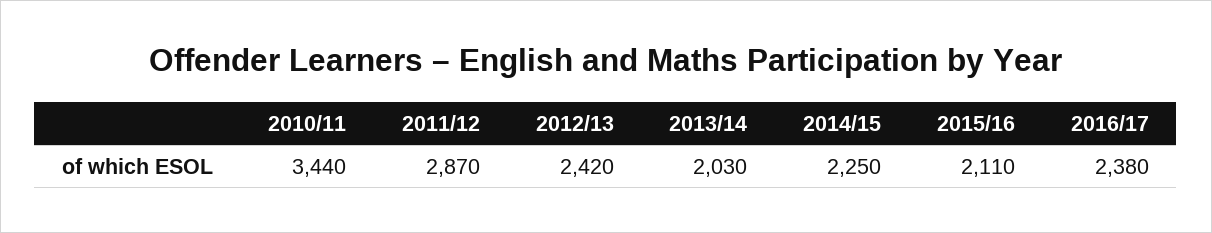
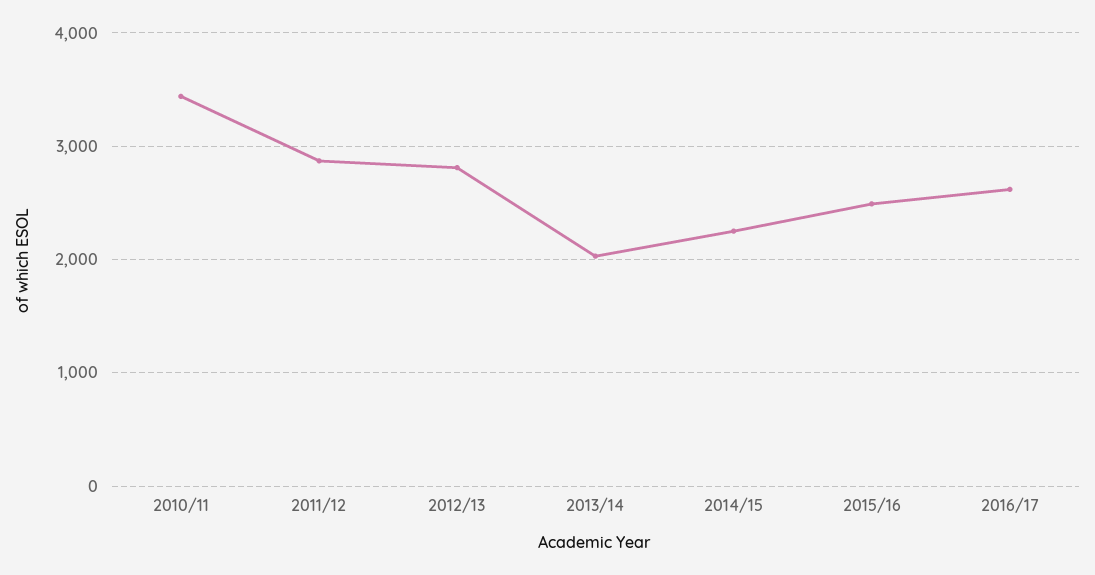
  {
    "2010/11": 3440,
    "2011/12": 2870,
-   "2012/13": 2420,
+   "2012/13": 2800,
    "2013/14": 2030,
    "2014/15": 2250,
-   "2015/16": 2110,
+   "2015/16": 2500,
-   "2016/17": 2380
+   "2016/17": 2600
  }

